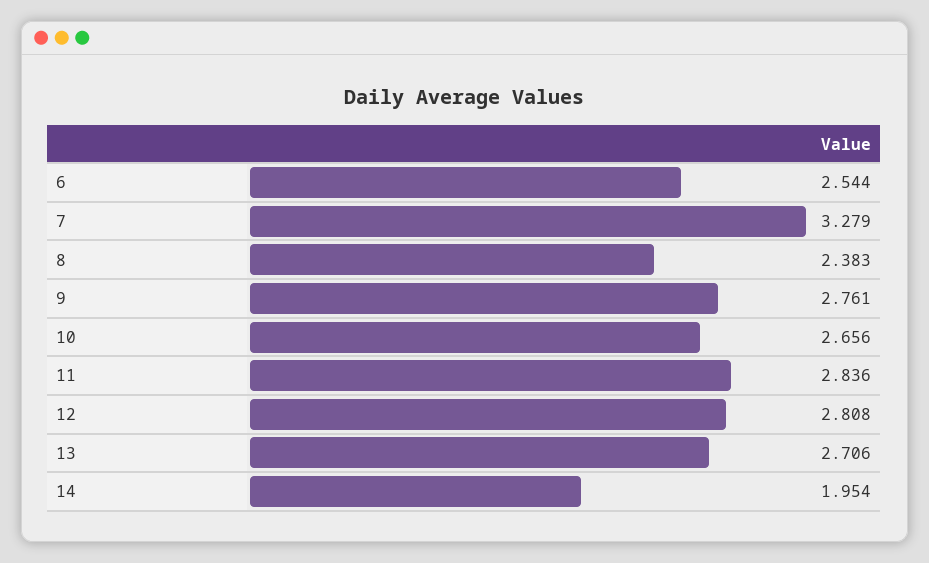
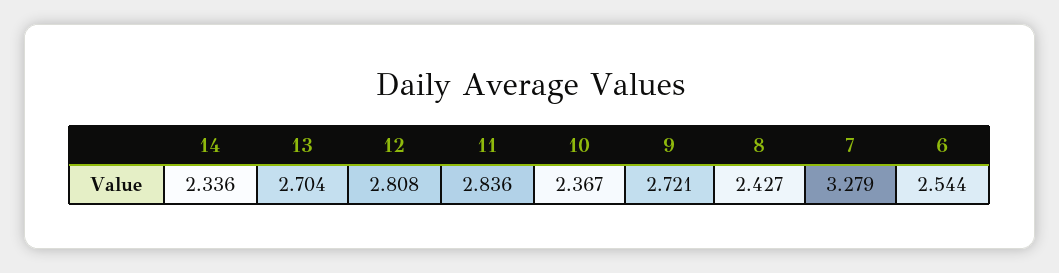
  {
    "6": 2.544,
    "7": 3.279,
-   "8": 2.383,
+   "8": 2.427,
-   "9": 2.761,
+   "9": 2.721,
-   "10": 2.656,
+   "10": 2.367,
    "11": 2.836,
    "12": 2.808,
-   "13": 2.706,
+   "13": 2.704,
-   "14": 1.954
+   "14": 2.336
  }

